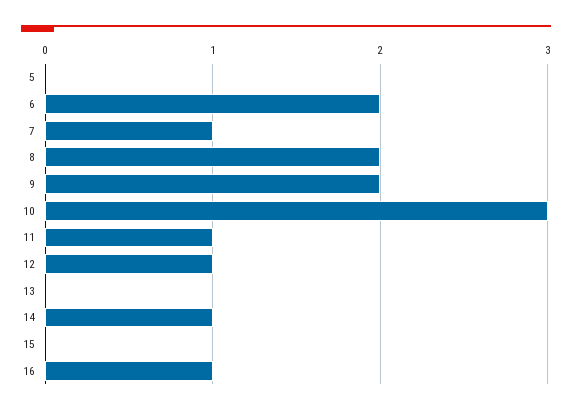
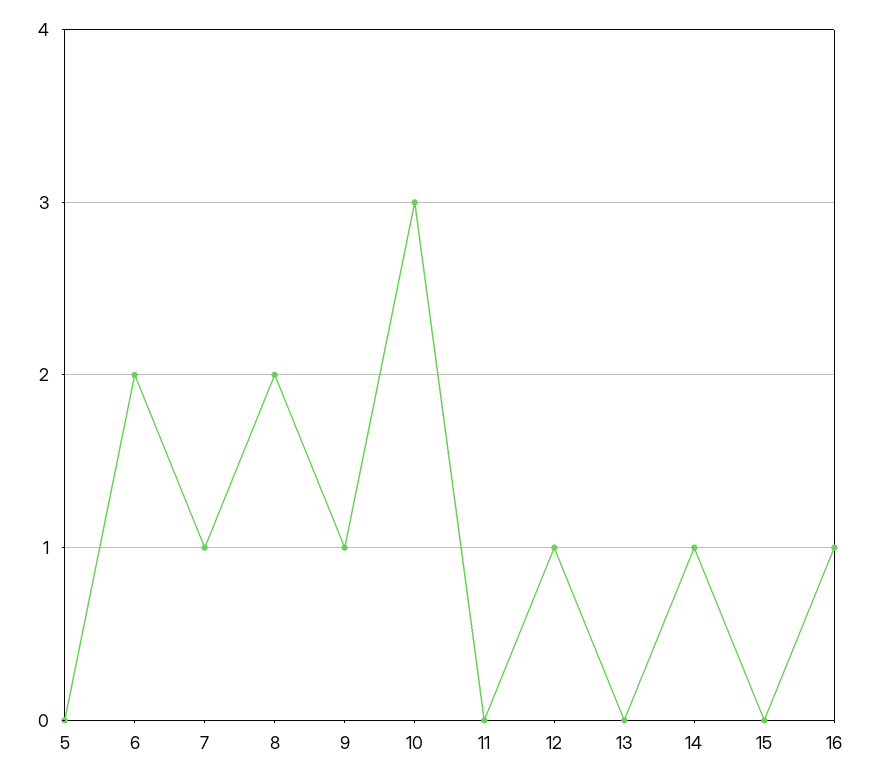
  {
    "5": 0,
    "6": 2,
    "7": 1,
    "8": 2,
-   "9": 2,
+   "9": 1,
    "10": 3,
-   "11": 1,
+   "11": 0,
    "12": 1,
    "13": 0,
    "14": 1,
    "15": 0,
    "16": 1
  }

